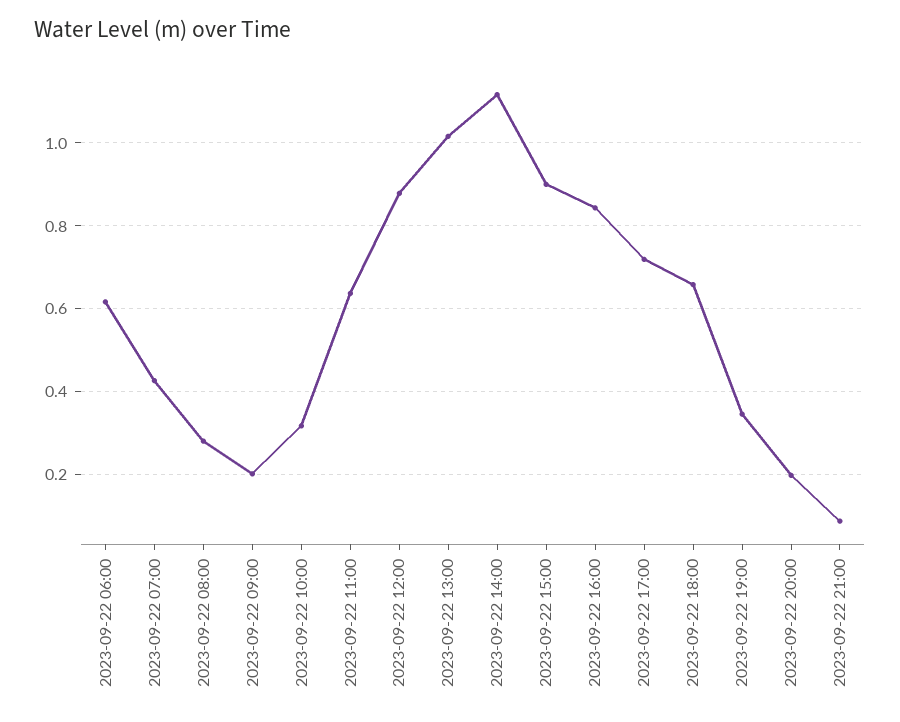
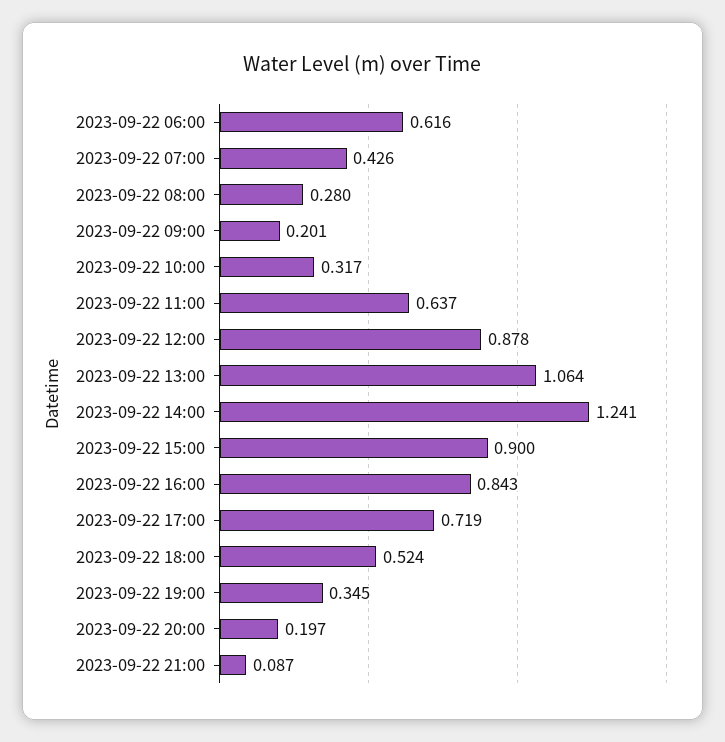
  {
    "2023-09-22 06:00": 0.616,
    "2023-09-22 07:00": 0.426,
    "2023-09-22 08:00": 0.28,
    "2023-09-22 09:00": 0.201,
    "2023-09-22 10:00": 0.317,
    "2023-09-22 11:00": 0.637,
    "2023-09-22 12:00": 0.878,
-   "2023-09-22 13:00": 1.02,
+   "2023-09-22 13:00": 1.064,
-   "2023-09-22 14:00": 1.12,
+   "2023-09-22 14:00": 1.241,
    "2023-09-22 15:00": 0.9,
    "2023-09-22 16:00": 0.843,
    "2023-09-22 17:00": 0.719,
-   "2023-09-22 18:00": 0.66,
+   "2023-09-22 18:00": 0.524,
    "2023-09-22 19:00": 0.345,
    "2023-09-22 20:00": 0.197,
    "2023-09-22 21:00": 0.087
  }

